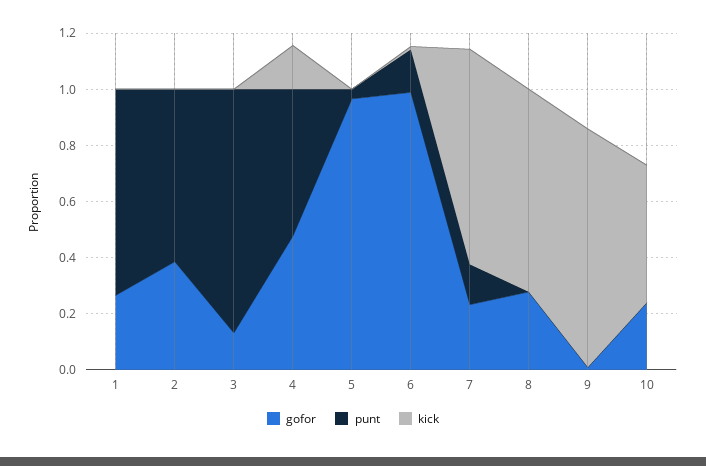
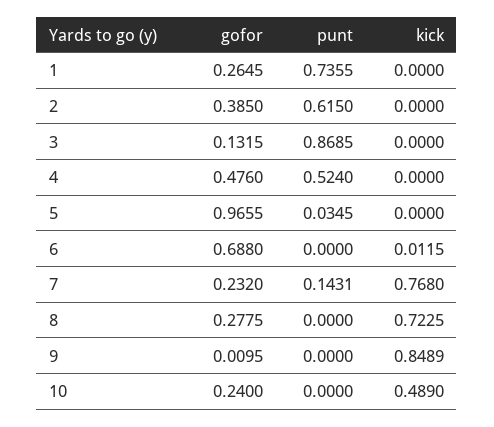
  {
    "gofor": {
      "1": 0.2645,
      "2": 0.385,
      "3": 0.1315,
      "4": 0.476,
      "5": 0.9655,
-     "6": 1,
+     "6": 0.688,
      "7": 0.232,
      "8": 0.2775,
      "9": 0.0095,
      "10": 0.24
    },
    "punt": {
      "1": 0.7355,
      "2": 0.615,
      "3": 0.8685,
      "4": 0.524,
      "5": 0.0345,
-     "6": 0.15,
+     "6": 0,
      "7": 0.1431,
      "8": 0,
      "9": 0,
      "10": 0
    },
    "kick": {
      "1": 0,
      "2": 0,
      "3": 0,
-     "4": 0.15,
+     "4": 0,
      "5": 0,
      "6": 0.0115,
      "7": 0.768,
      "8": 0.7225,
      "9": 0.8489,
      "10": 0.489
    }
  }

